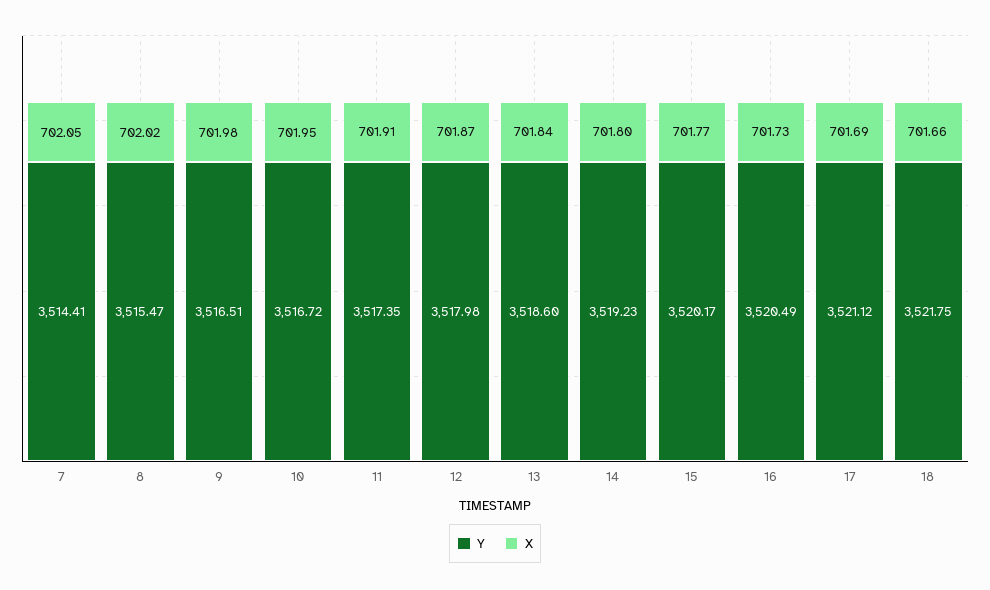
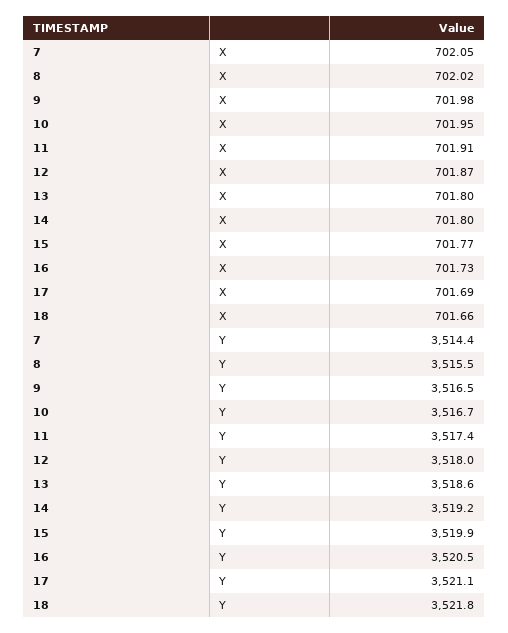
  {
    "Y": {
      "7": 3514.41,
      "8": 3515.47,
      "9": 3516.51,
      "10": 3516.72,
      "11": 3517.35,
      "12": 3517.98,
      "13": 3518.6,
      "14": 3519.23,
-     "15": 3520.17,
+     "15": 3519.9,
      "16": 3520.49,
      "17": 3521.12,
      "18": 3521.75
    },
    "X": {
      "7": 702.05,
      "8": 702.02,
      "9": 701.98,
      "10": 701.95,
      "11": 701.91,
      "12": 701.87,
-     "13": 701.84,
+     "13": 701.8,
      "14": 701.8,
      "15": 701.77,
      "16": 701.73,
      "17": 701.69,
      "18": 701.66
    }
  }

